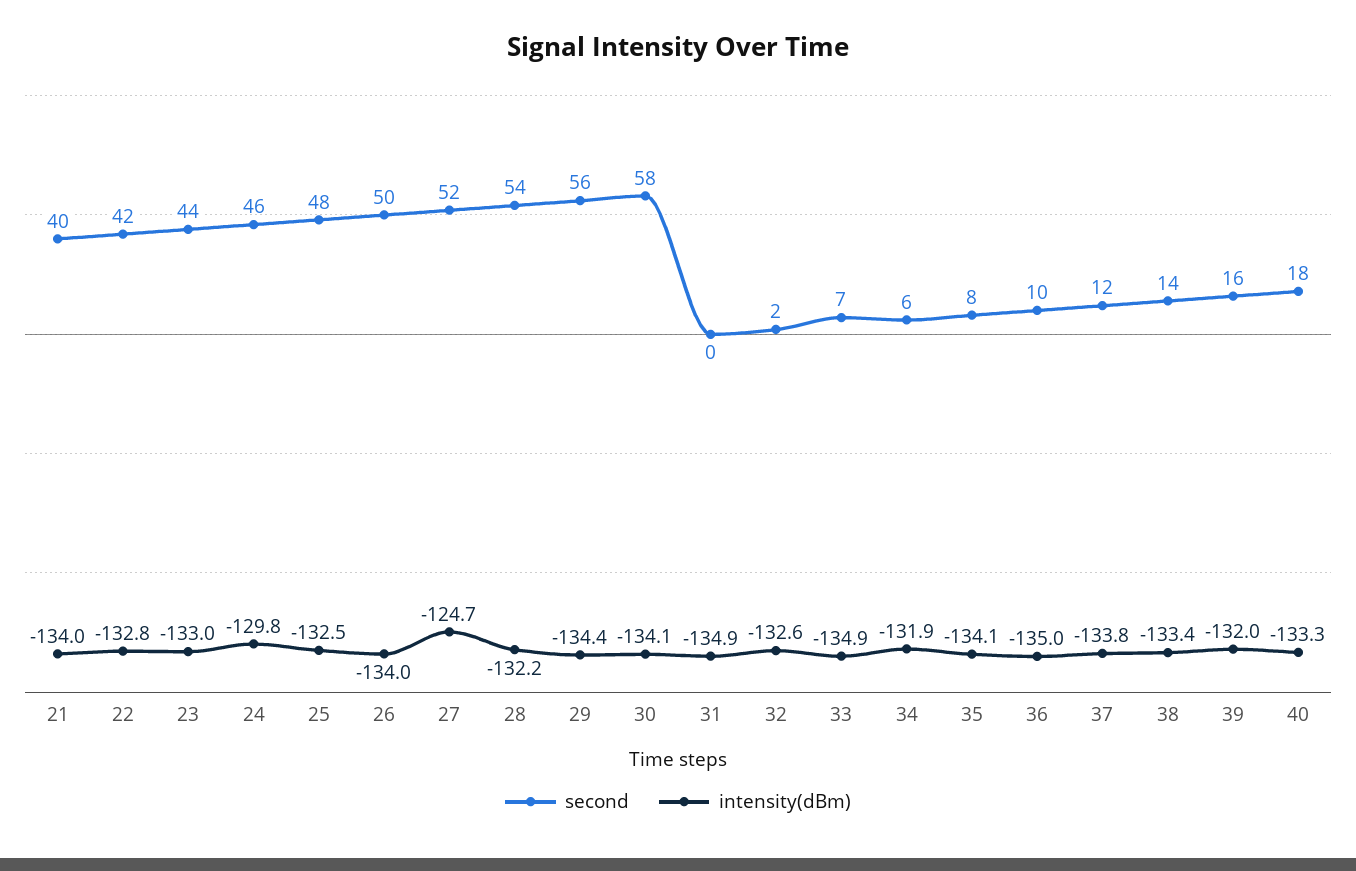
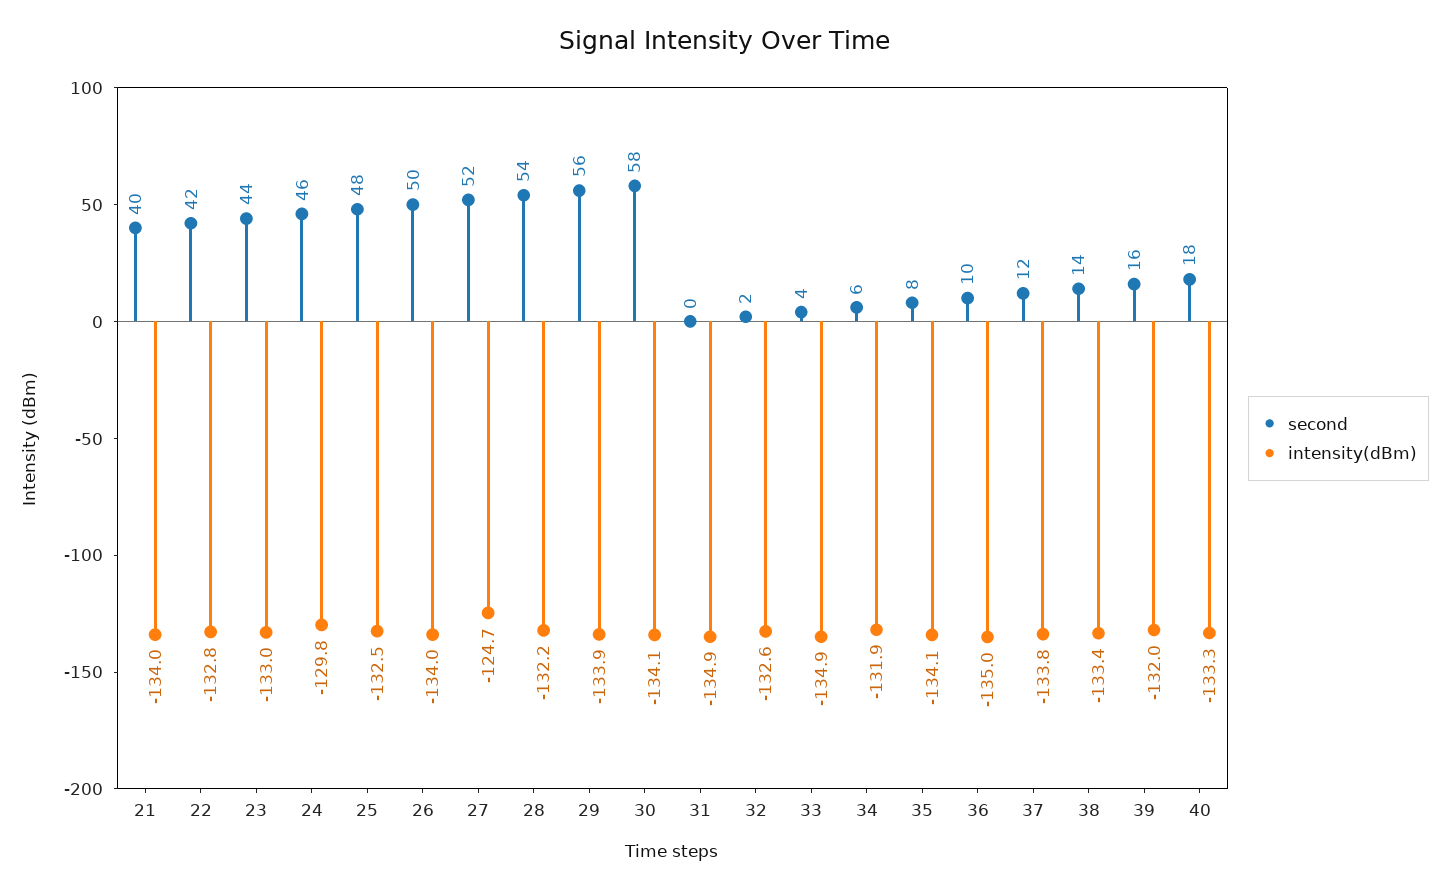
  {
    "second": {
      "21": 40,
      "22": 42,
      "23": 44,
      "24": 46,
      "25": 48,
      "26": 50,
      "27": 52,
      "28": 54,
      "29": 56,
      "30": 58,
      "31": 0,
      "32": 2,
-     "33": 7,
+     "33": 4,
      "34": 6,
      "35": 8,
      "36": 10,
      "37": 12,
      "38": 14,
      "39": 16,
      "40": 18
    },
    "intensity(dBm)": {
      "21": -134,
      "22": -132.8,
      "23": -133,
      "24": -129.8,
      "25": -132.5,
      "26": -134,
      "27": -124.7,
      "28": -132.2,
-     "29": -134.4,
+     "29": -133.9,
      "30": -134.1,
      "31": -134.9,
      "32": -132.6,
      "33": -134.9,
      "34": -131.9,
      "35": -134.1,
      "36": -135,
      "37": -133.8,
      "38": -133.4,
      "39": -132,
      "40": -133.3
    }
  }

